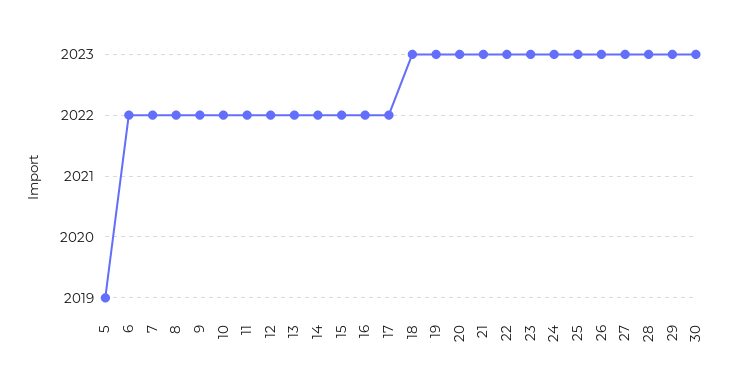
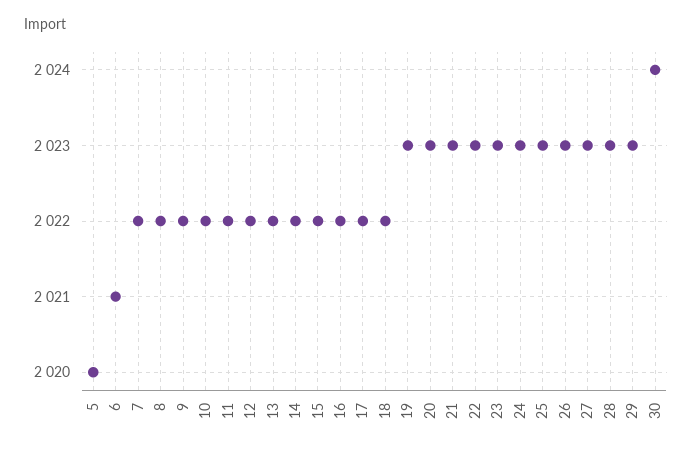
  {
-   "5": 2019,
+   "5": 2020,
-   "6": 2022,
+   "6": 2021,
    "7": 2022,
    "8": 2022,
    "9": 2022,
    "10": 2022,
    "11": 2022,
    "12": 2022,
    "13": 2022,
    "14": 2022,
    "15": 2022,
    "16": 2022,
    "17": 2022,
-   "18": 2023,
+   "18": 2022,
    "19": 2023,
    "20": 2023,
    "21": 2023,
    "22": 2023,
    "23": 2023,
    "24": 2023,
    "25": 2023,
    "26": 2023,
    "27": 2023,
    "28": 2023,
    "29": 2023,
-   "30": 2023
+   "30": 2024
  }

